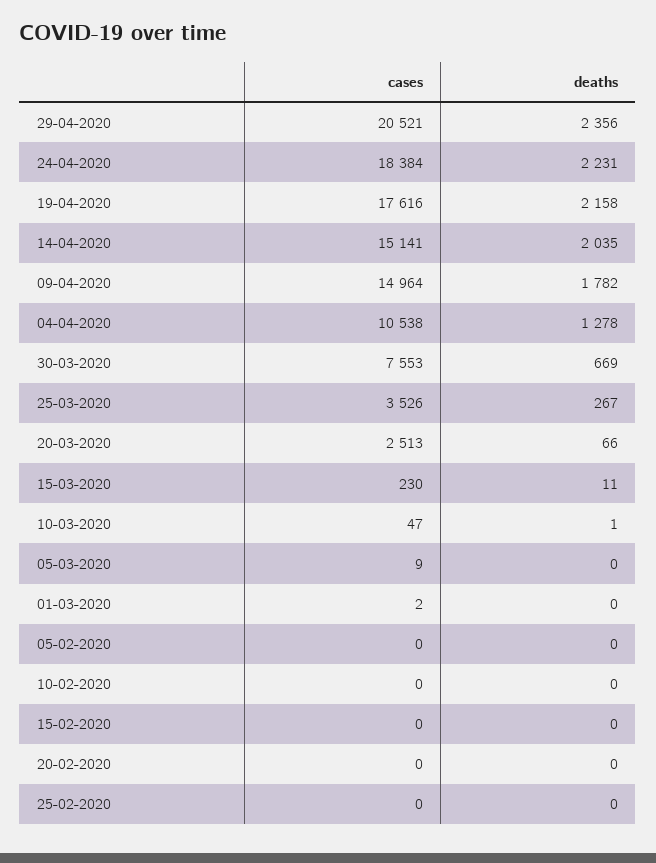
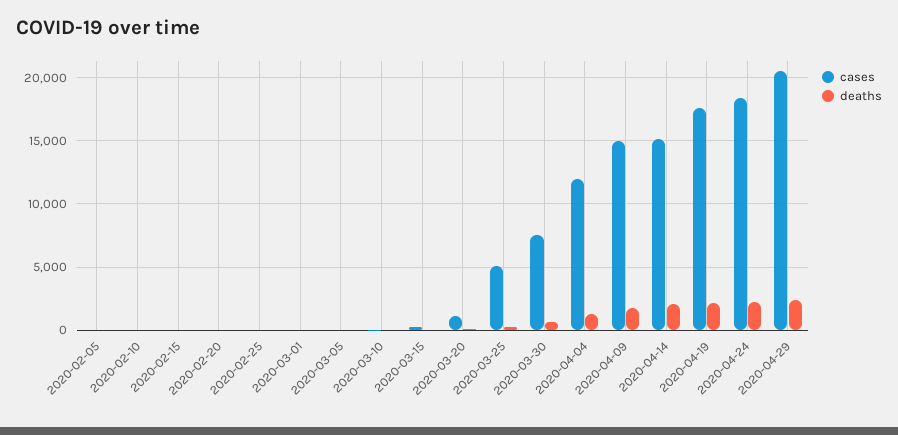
  {
    "cases": {
      "29-04-2020": 20521,
      "24-04-2020": 18384,
      "19-04-2020": 17616,
      "14-04-2020": 15141,
      "09-04-2020": 14964,
-     "04-04-2020": 10538,
+     "04-04-2020": 12000,
      "30-03-2020": 7553,
-     "25-03-2020": 3526,
+     "25-03-2020": 5000,
-     "20-03-2020": 2513,
+     "20-03-2020": 1000,
      "15-03-2020": 230,
      "10-03-2020": 47,
      "05-03-2020": 9,
      "01-03-2020": 2,
      "05-02-2020": 0,
      "10-02-2020": 0,
      "15-02-2020": 0,
      "20-02-2020": 0,
      "25-02-2020": 0
    },
    "deaths": {
      "29-04-2020": 2356,
      "24-04-2020": 2231,
      "19-04-2020": 2158,
      "14-04-2020": 2035,
      "09-04-2020": 1782,
      "04-04-2020": 1278,
      "30-03-2020": 669,
      "25-03-2020": 267,
      "20-03-2020": 66,
      "15-03-2020": 11,
      "10-03-2020": 1,
      "05-03-2020": 0,
      "01-03-2020": 0,
      "05-02-2020": 0,
      "10-02-2020": 0,
      "15-02-2020": 0,
      "20-02-2020": 0,
      "25-02-2020": 0
    }
  }

